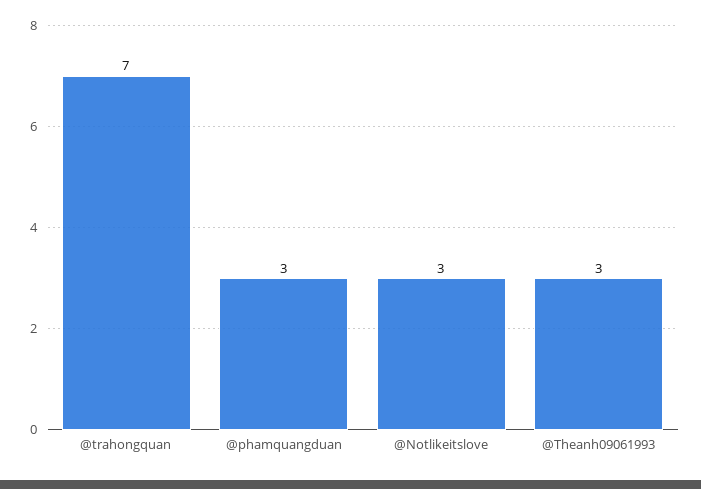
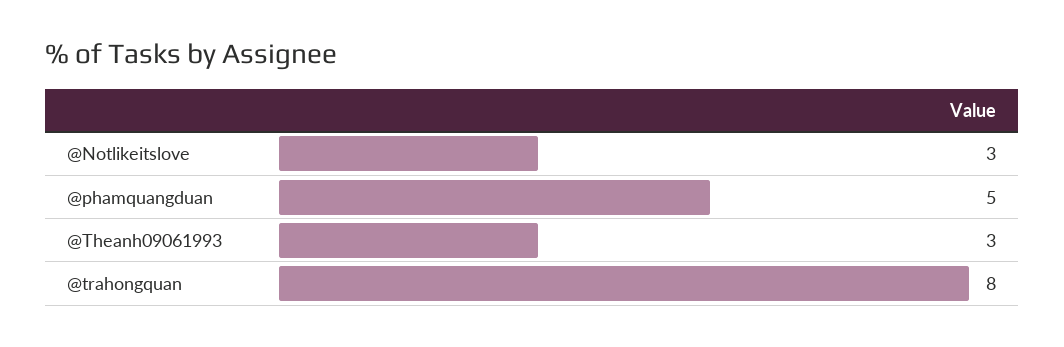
  {
-   "@trahongquan": 7,
+   "@trahongquan": 8,
-   "@phamquangduan": 3,
+   "@phamquangduan": 5,
    "@Notlikeitslove": 3,
    "@Theanh09061993": 3
  }

